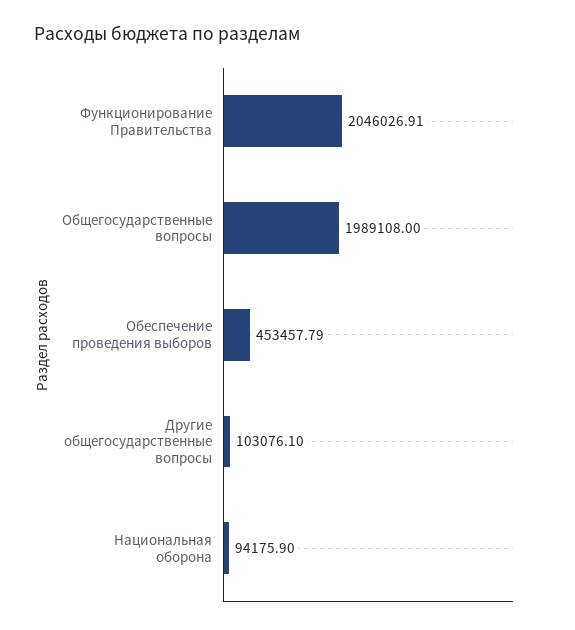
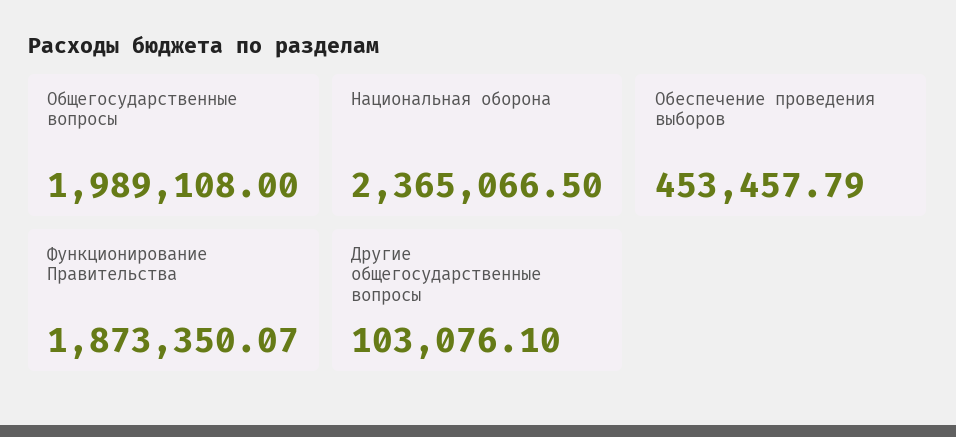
  {
-   "Функционирование Правительства": 2046026.91,
+   "Функционирование Правительства": 1873350.07,
    "Общегосударственные вопросы": 1989108,
    "Обеспечение проведения выборов": 453457.79,
    "Другие общегосударственные вопросы": 103076.1,
-   "Национальная оборона": 94175.9
+   "Национальная оборона": 2365066.5
  }

